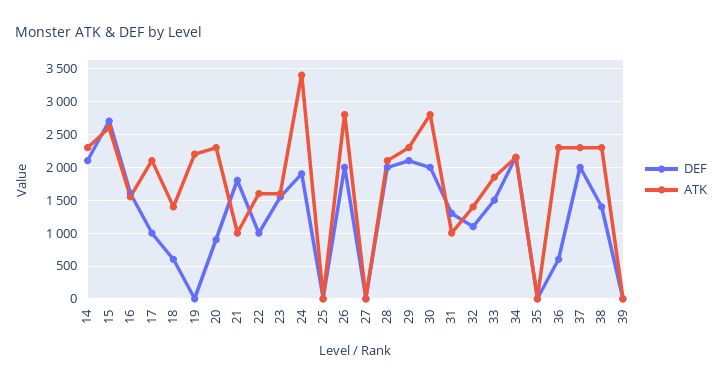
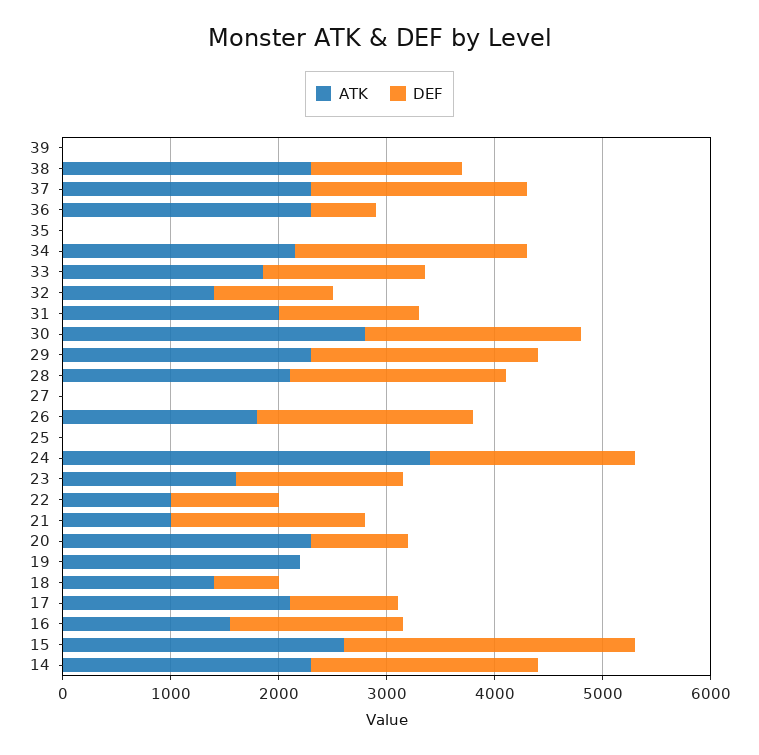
  {
    "DEF": {
      "14": 2100,
      "15": 2700,
      "16": 1600,
      "17": 1000,
      "18": 600,
      "19": 0,
      "20": 900,
      "21": 1800,
      "22": 1000,
      "23": 1600,
      "24": 1900,
      "25": 0,
      "26": 2000,
      "27": 0,
      "28": 2000,
      "29": 2100,
      "30": 2000,
      "31": 1300,
      "32": 1100,
      "33": 1500,
      "34": 2200,
      "35": 0,
      "36": 600,
      "37": 2000,
      "38": 1400,
      "39": 0
    },
    "ATK": {
      "14": 2300,
      "15": 2600,
      "16": 1600,
      "17": 2100,
      "18": 1400,
      "19": 2200,
      "20": 2300,
      "21": 1000,
-     "22": 1600,
+     "22": 1000,
      "23": 1600,
      "24": 3400,
      "25": 0,
-     "26": 2800,
+     "26": 1800,
      "27": 0,
      "28": 2100,
      "29": 2300,
      "30": 2800,
-     "31": 1000,
+     "31": 2000,
      "32": 1400,
      "33": 1900,
      "34": 2200,
      "35": 0,
      "36": 2300,
      "37": 2300,
      "38": 2300,
      "39": 0
    }
  }

